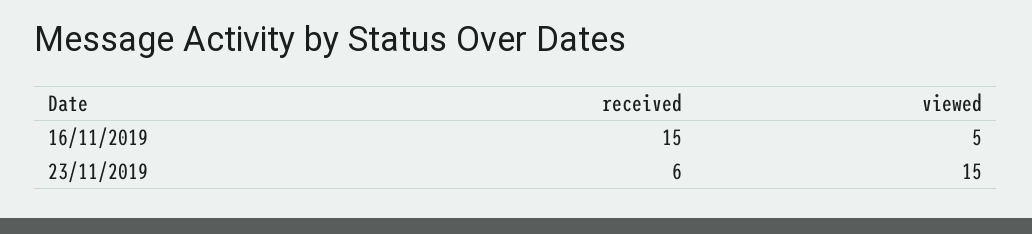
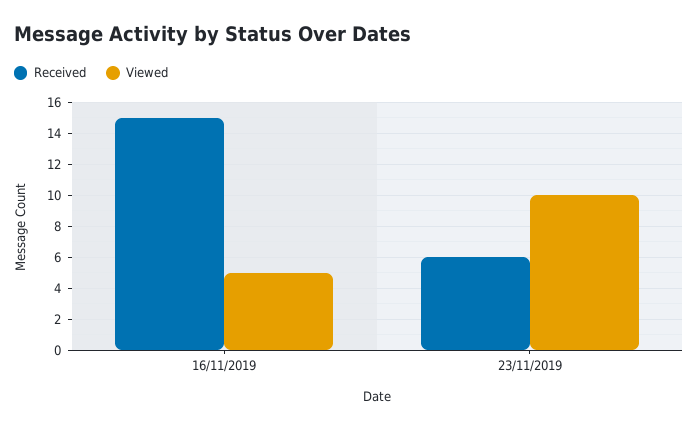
  {
    "received": {
      "16/11/2019": 15,
      "23/11/2019": 6
    },
    "viewed": {
      "16/11/2019": 5,
-     "23/11/2019": 15
+     "23/11/2019": 10
    }
  }

